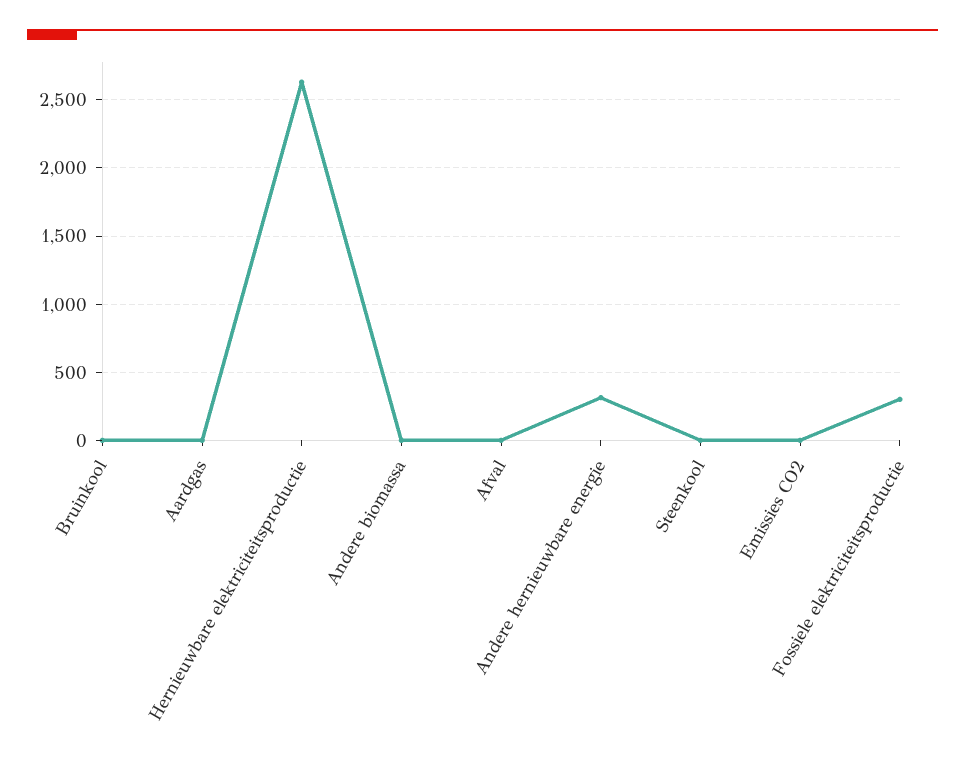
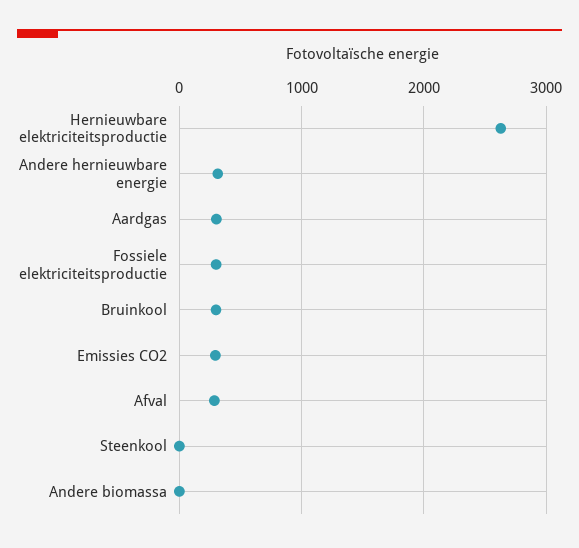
  {
-   "Bruinkool": 0,
+   "Bruinkool": 300,
-   "Aardgas": 0,
+   "Aardgas": 300,
    "Hernieuwbare elektriciteitsproductie": 2650,
    "Andere biomassa": 0,
-   "Afval": 0,
+   "Afval": 300,
    "Andere hernieuwbare energie": 300,
    "Steenkool": 0,
-   "Emissies CO2": 0,
+   "Emissies CO2": 300,
    "Fossiele elektriciteitsproductie": 300
  }

